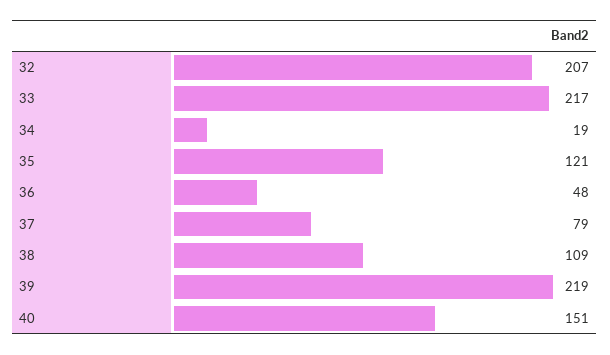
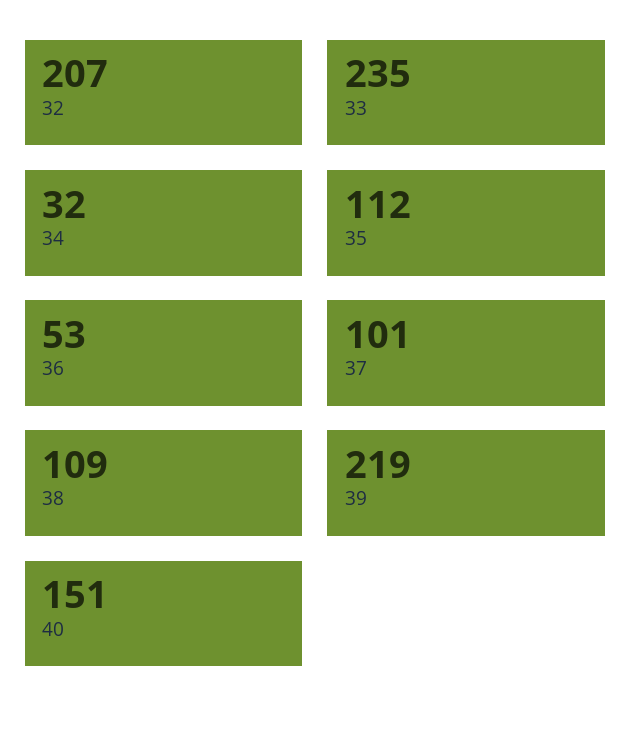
  {
    "32": 207,
-   "33": 217,
+   "33": 235,
-   "34": 19,
+   "34": 32,
-   "35": 121,
+   "35": 112,
-   "36": 48,
+   "36": 53,
-   "37": 79,
+   "37": 101,
    "38": 109,
    "39": 219,
    "40": 151
  }

